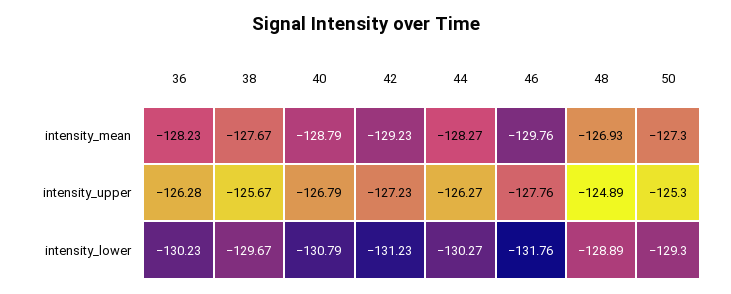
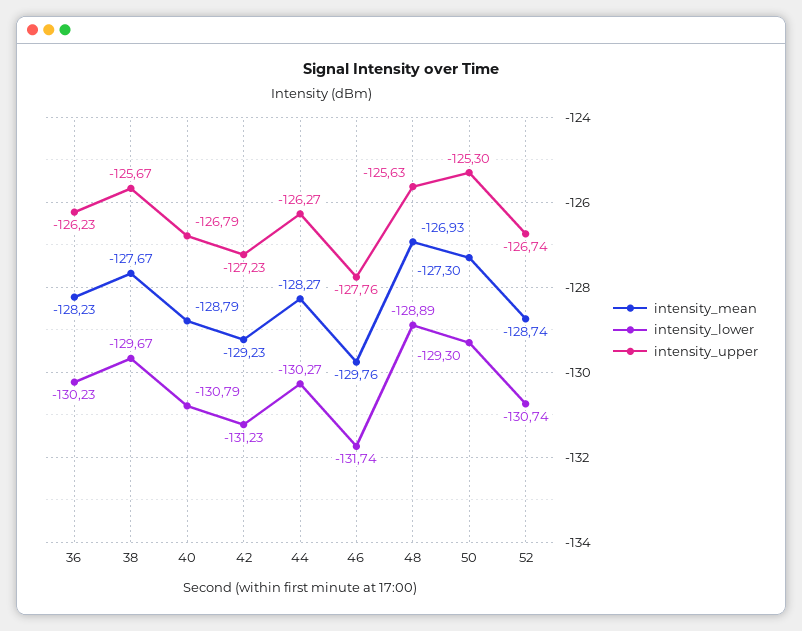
  {
    "intensity_mean": {
      "36": -128.23,
      "38": -127.67,
      "40": -128.79,
      "42": -129.23,
      "44": -128.27,
      "46": -129.76,
      "48": -126.93,
-     "50": -127.3
+     "50": -127.3,
+     "52": -128.74
    },
    "intensity_upper": {
-     "36": -126.28,
+     "36": -126.23,
      "38": -125.67,
      "40": -126.79,
      "42": -127.23,
      "44": -126.27,
      "46": -127.76,
-     "48": -124.89,
+     "48": -125.63,
-     "50": -125.3
+     "50": -125.3,
+     "52": -126.74
    },
    "intensity_lower": {
      "36": -130.23,
      "38": -129.67,
      "40": -130.79,
      "42": -131.23,
      "44": -130.27,
-     "46": -131.76,
+     "46": -131.74,
      "48": -128.89,
-     "50": -129.3
+     "50": -129.3,
+     "52": -130.74
    }
  }

